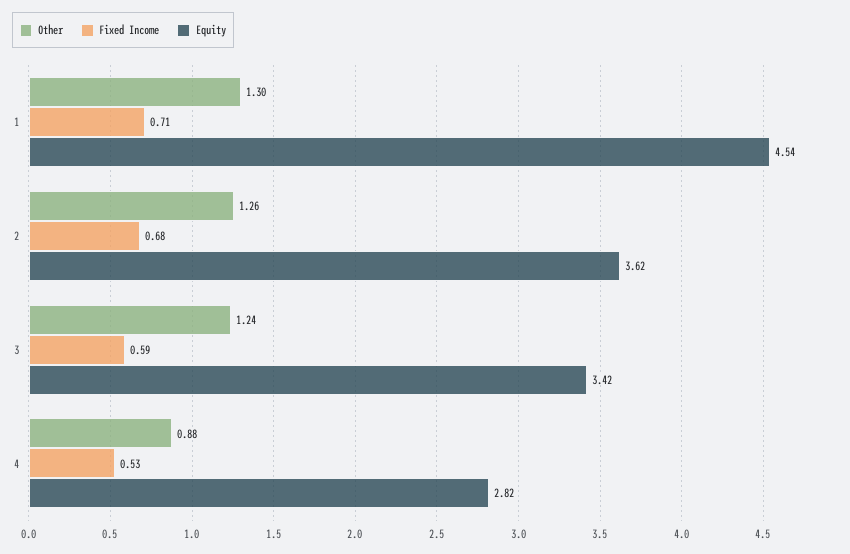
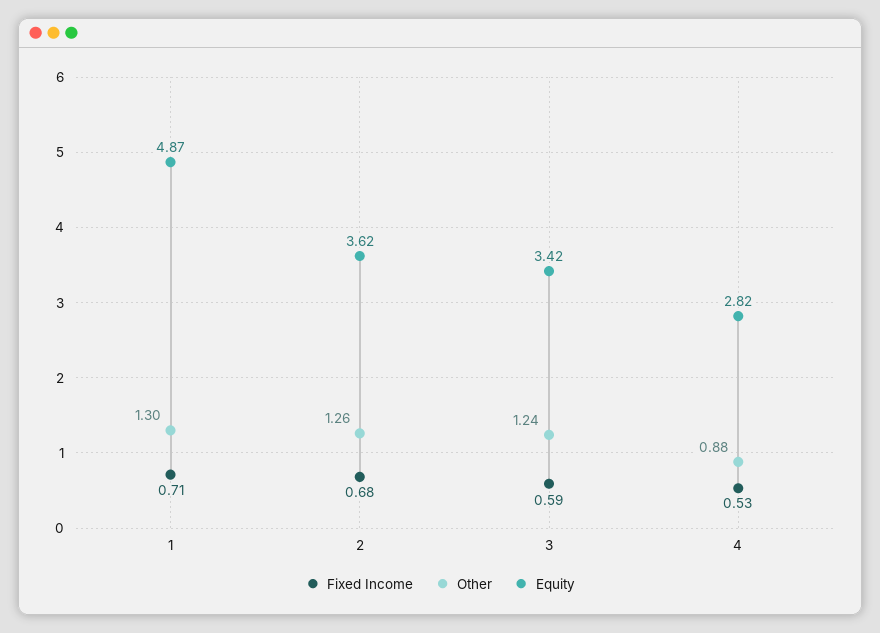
  {
    "Other": {
      "1": 1.3,
      "2": 1.26,
      "3": 1.24,
      "4": 0.88
    },
    "Fixed Income": {
      "1": 0.71,
      "2": 0.68,
      "3": 0.59,
      "4": 0.53
    },
    "Equity": {
-     "1": 4.54,
+     "1": 4.87,
      "2": 3.62,
      "3": 3.42,
      "4": 2.82
    }
  }

